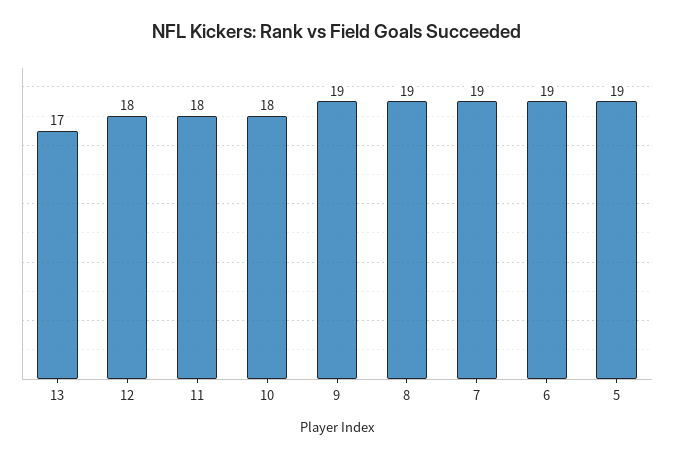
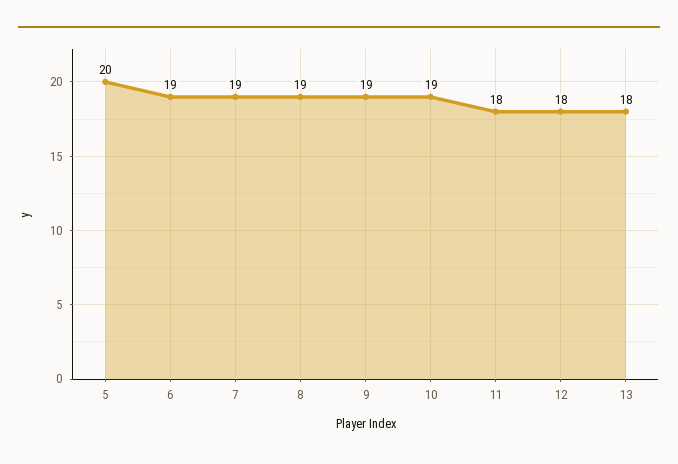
  {
-   "13": 17,
+   "13": 18,
    "12": 18,
    "11": 18,
-   "10": 18,
+   "10": 19,
    "9": 19,
    "8": 19,
    "7": 19,
    "6": 19,
-   "5": 19
+   "5": 20
  }

